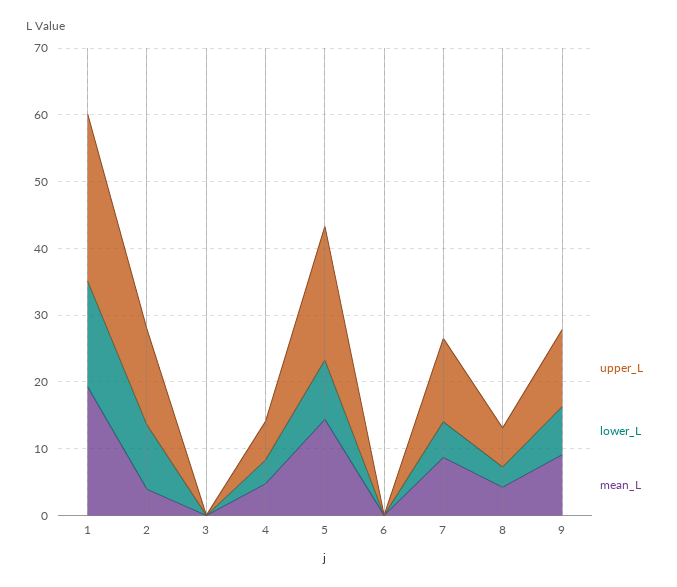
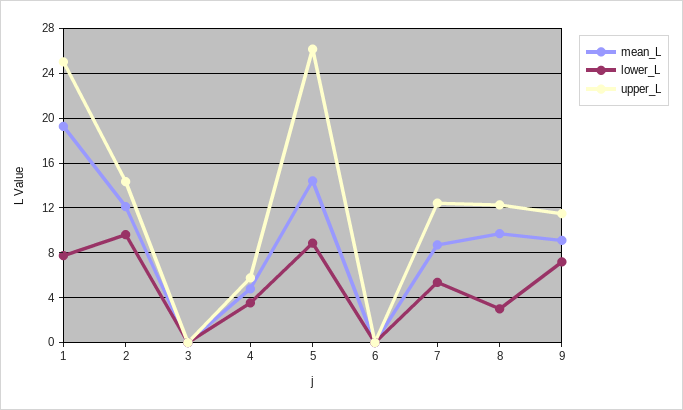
  {
    "upper_L": {
      "1": 25,
      "2": 14,
      "3": 0,
      "4": 6,
-     "5": 20,
+     "5": 26,
      "6": 0,
      "7": 12,
-     "8": 6,
+     "8": 12,
      "9": 12
    },
    "lower_L": {
-     "1": 16,
+     "1": 8,
      "2": 10,
      "3": 0,
      "4": 4,
      "5": 9,
      "6": 0,
      "7": 5,
      "8": 3,
      "9": 7
    },
    "mean_L": {
      "1": 19,
-     "2": 4,
+     "2": 12,
      "3": 0,
      "4": 5,
      "5": 14,
      "6": 0,
      "7": 9,
-     "8": 4,
+     "8": 10,
      "9": 9
    }
  }

